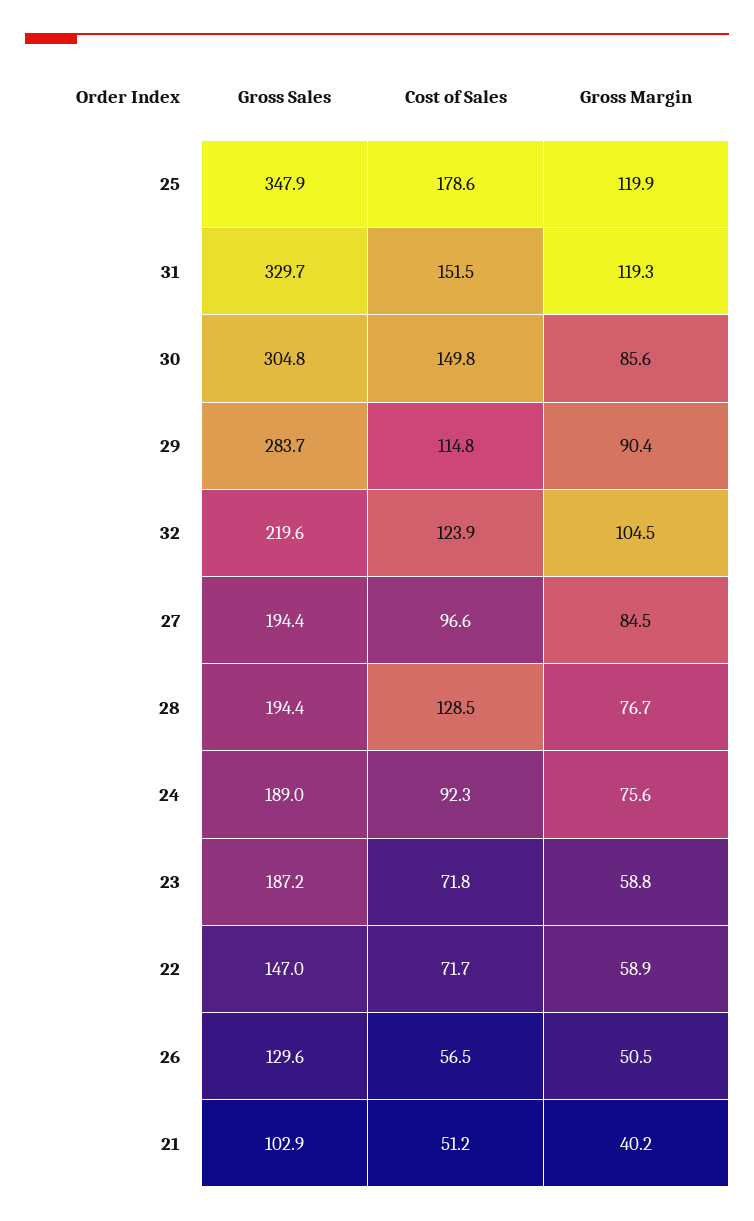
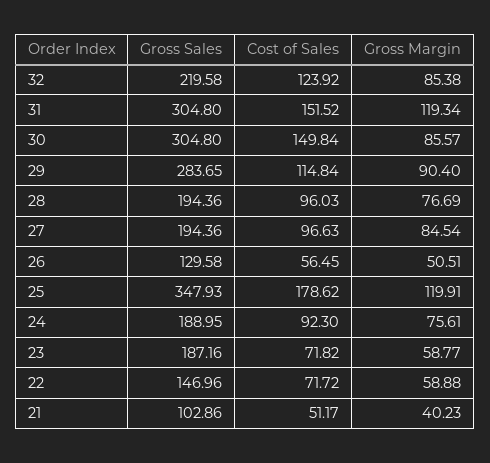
  {
    "Gross Sales": {
      "25": 347.93,
-     "31": 329.7,
+     "31": 304.8,
      "30": 304.8,
      "29": 283.65,
      "32": 219.58,
      "27": 194.36,
      "28": 194.36,
      "24": 188.95,
      "23": 187.16,
      "22": 146.96,
      "26": 129.58,
      "21": 102.86
    },
    "Cost of Sales": {
      "25": 178.62,
      "31": 151.52,
      "30": 149.84,
      "29": 114.84,
      "32": 123.92,
      "27": 96.63,
-     "28": 128.5,
+     "28": 96.03,
      "24": 92.3,
      "23": 71.82,
      "22": 71.72,
      "26": 56.45,
      "21": 51.17
    },
    "Gross Margin": {
      "25": 119.91,
      "31": 119.34,
      "30": 85.57,
      "29": 90.4,
-     "32": 104.5,
+     "32": 85.38,
      "27": 84.54,
      "28": 76.69,
      "24": 75.61,
      "23": 58.77,
      "22": 58.88,
      "26": 50.51,
      "21": 40.23
    }
  }

